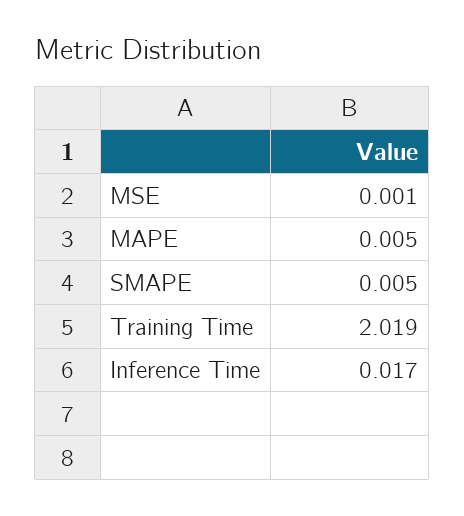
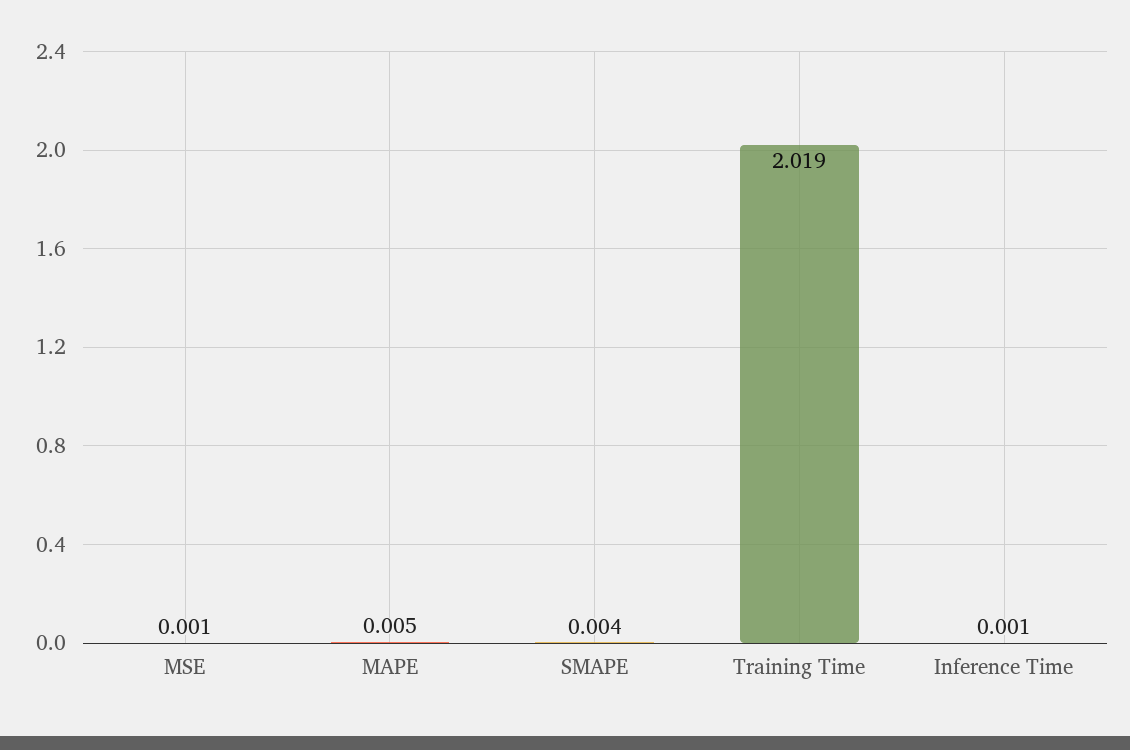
  {
    "MSE": 0.001,
    "MAPE": 0.005,
-   "SMAPE": 0.005,
+   "SMAPE": 0.004,
    "Training Time": 2.019,
-   "Inference Time": 0.017
+   "Inference Time": 0.001
  }

